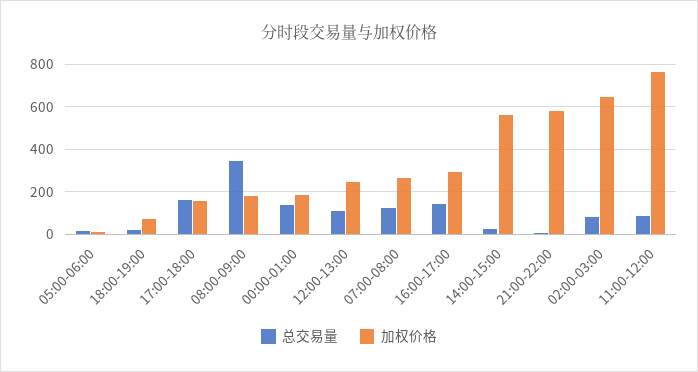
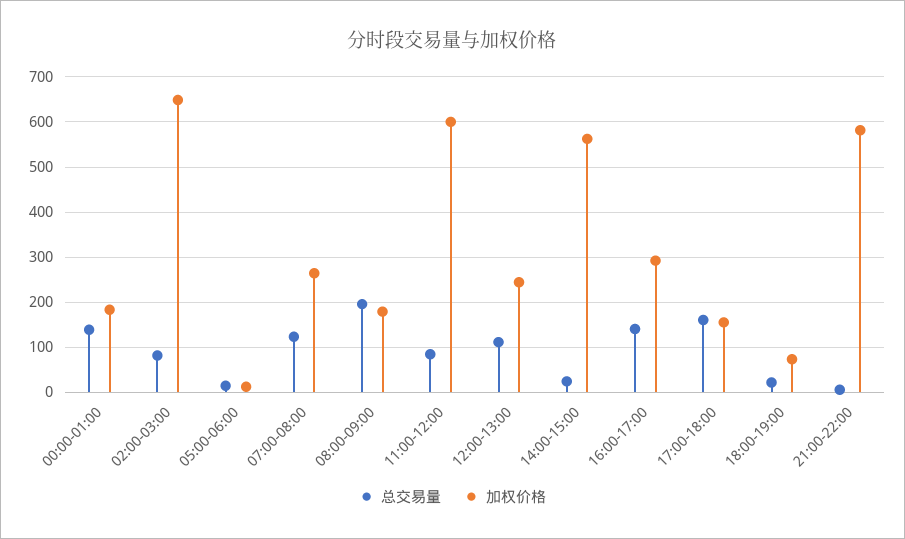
  {
    "总交易量": {
      "05:00-06:00": 20,
      "18:00-19:00": 20,
      "17:00-18:00": 160,
-     "08:00-09:00": 350,
+     "08:00-09:00": 200,
      "00:00-01:00": 140,
      "12:00-13:00": 120,
      "07:00-08:00": 120,
      "16:00-17:00": 140,
      "14:00-15:00": 20,
      "21:00-22:00": 0,
      "02:00-03:00": 80,
      "11:00-12:00": 80
    },
    "加权价格": {
      "05:00-06:00": 20,
      "18:00-19:00": 80,
      "17:00-18:00": 160,
      "08:00-09:00": 180,
      "00:00-01:00": 180,
      "12:00-13:00": 240,
      "07:00-08:00": 260,
      "16:00-17:00": 300,
      "14:00-15:00": 560,
      "21:00-22:00": 580,
      "02:00-03:00": 640,
-     "11:00-12:00": 750
+     "11:00-12:00": 600
    }
  }

